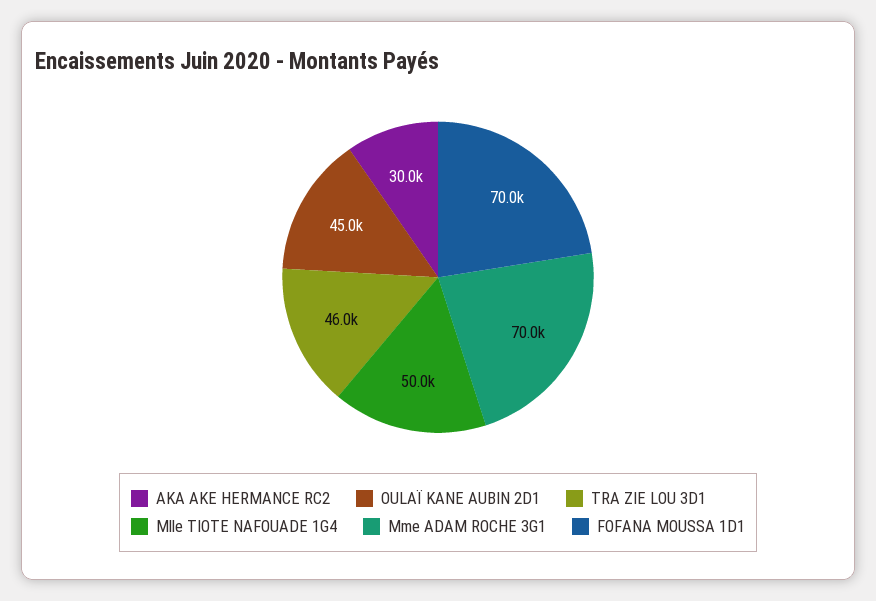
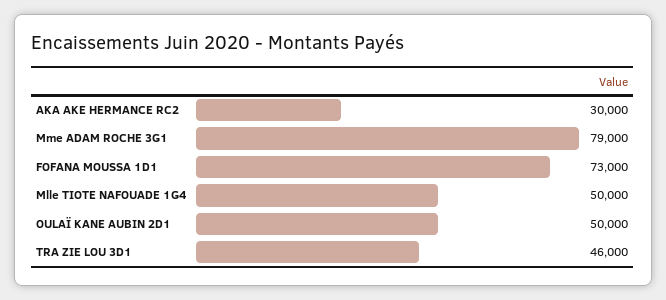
  {
    "AKA AKE HERMANCE RC2": 30000,
-   "OULAÏ KANE AUBIN 2D1": 45000,
+   "OULAÏ KANE AUBIN 2D1": 50000,
    "TRA ZIE LOU 3D1": 46000,
    "Mlle TIOTE NAFOUADE 1G4": 50000,
-   "Mme ADAM ROCHE 3G1": 70000,
+   "Mme ADAM ROCHE 3G1": 79000,
-   "FOFANA MOUSSA 1D1": 70000
+   "FOFANA MOUSSA 1D1": 73000
  }

